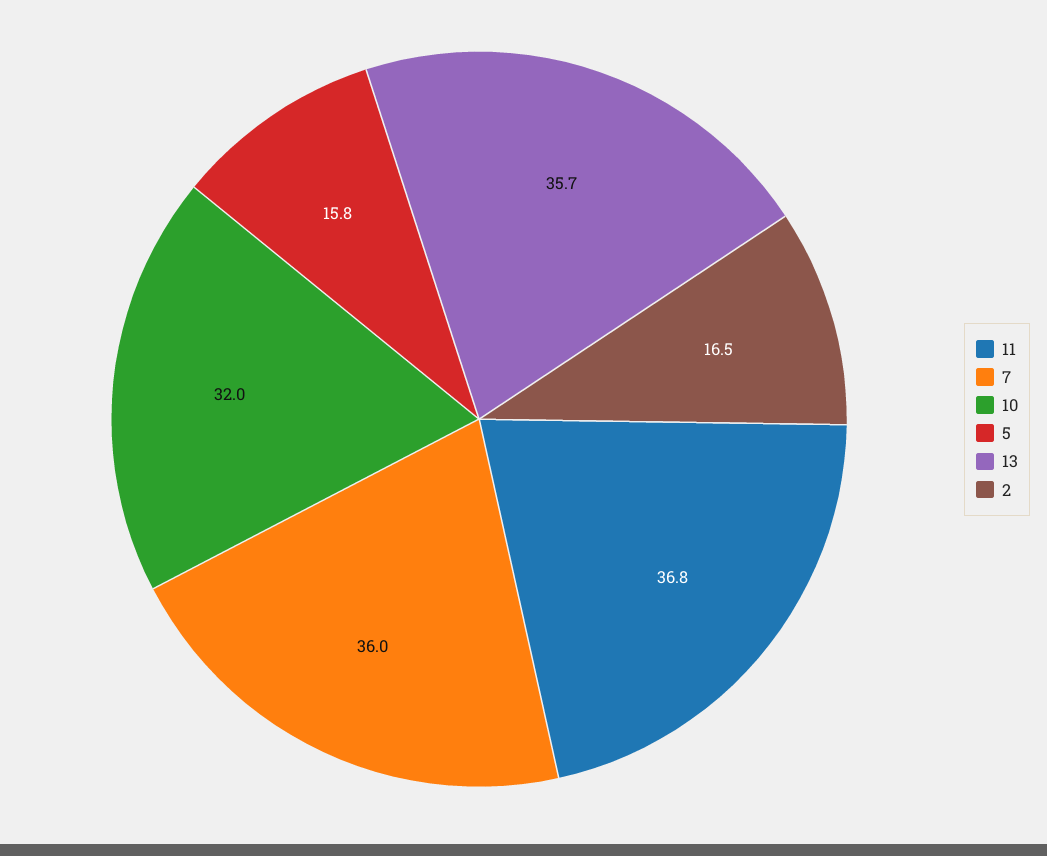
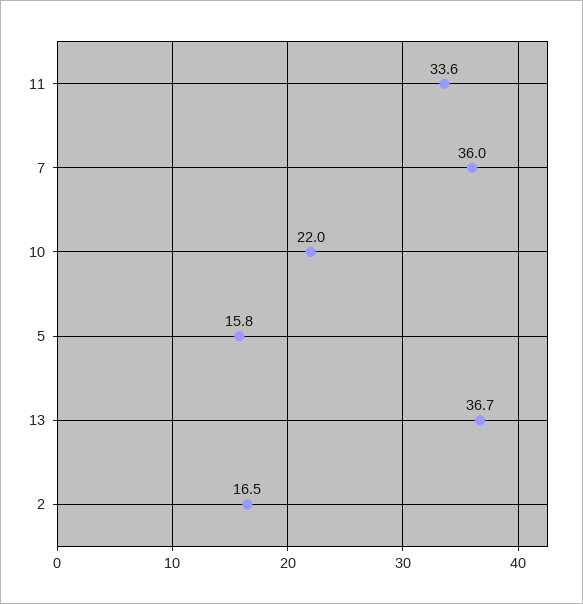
  {
-   "11": 36.8,
+   "11": 33.6,
    "7": 36,
-   "10": 32,
+   "10": 22,
    "5": 15.8,
-   "13": 35.7,
+   "13": 36.7,
    "2": 16.5
  }

